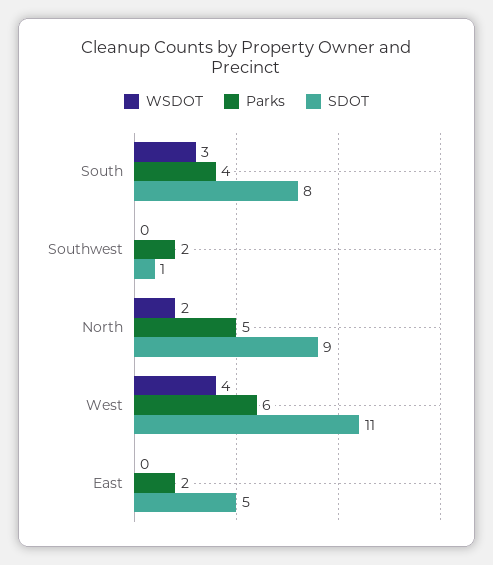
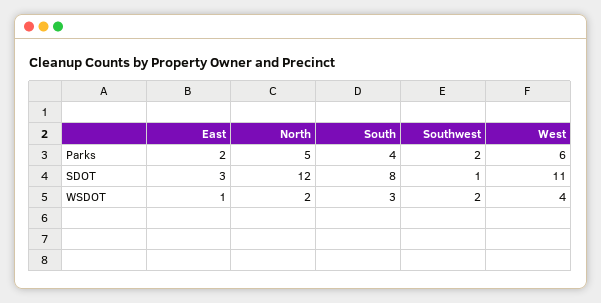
  {
    "WSDOT": {
      "South": 3,
-     "Southwest": 0,
+     "Southwest": 2,
      "North": 2,
      "West": 4,
-     "East": 0
+     "East": 1
    },
    "Parks": {
      "South": 4,
      "Southwest": 2,
      "North": 5,
      "West": 6,
      "East": 2
    },
    "SDOT": {
      "South": 8,
      "Southwest": 1,
-     "North": 9,
+     "North": 12,
      "West": 11,
-     "East": 5
+     "East": 3
    }
  }

